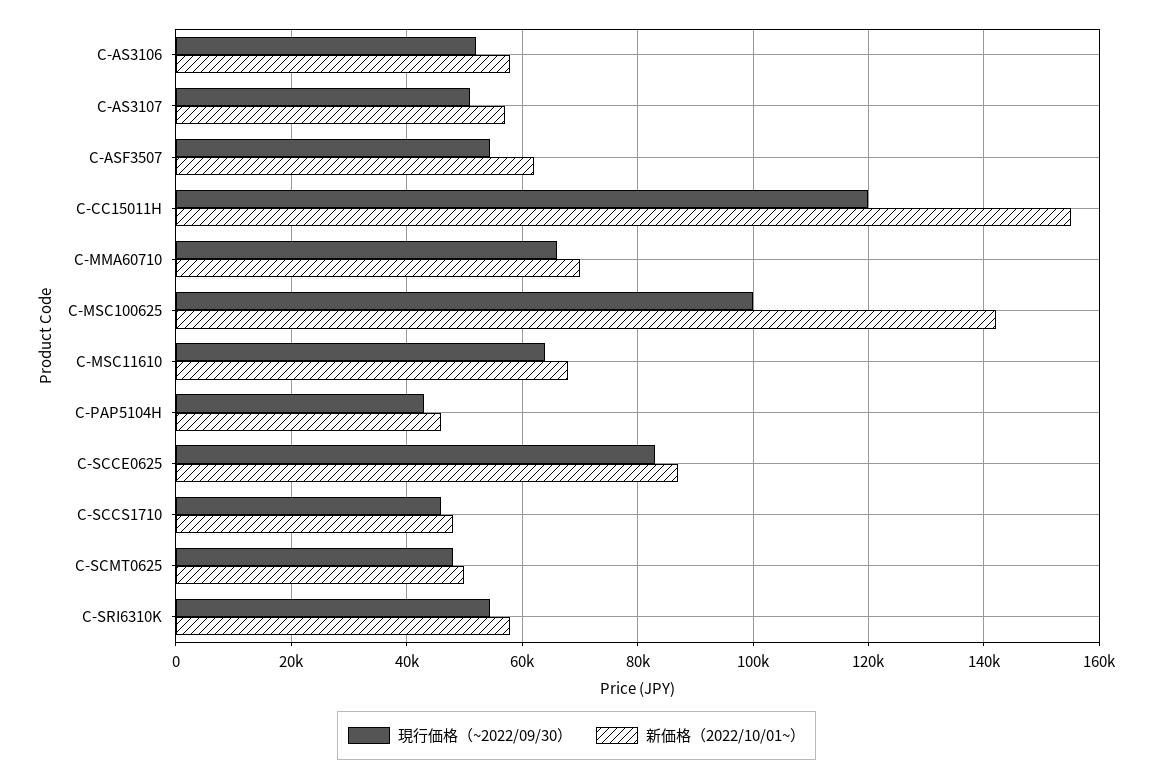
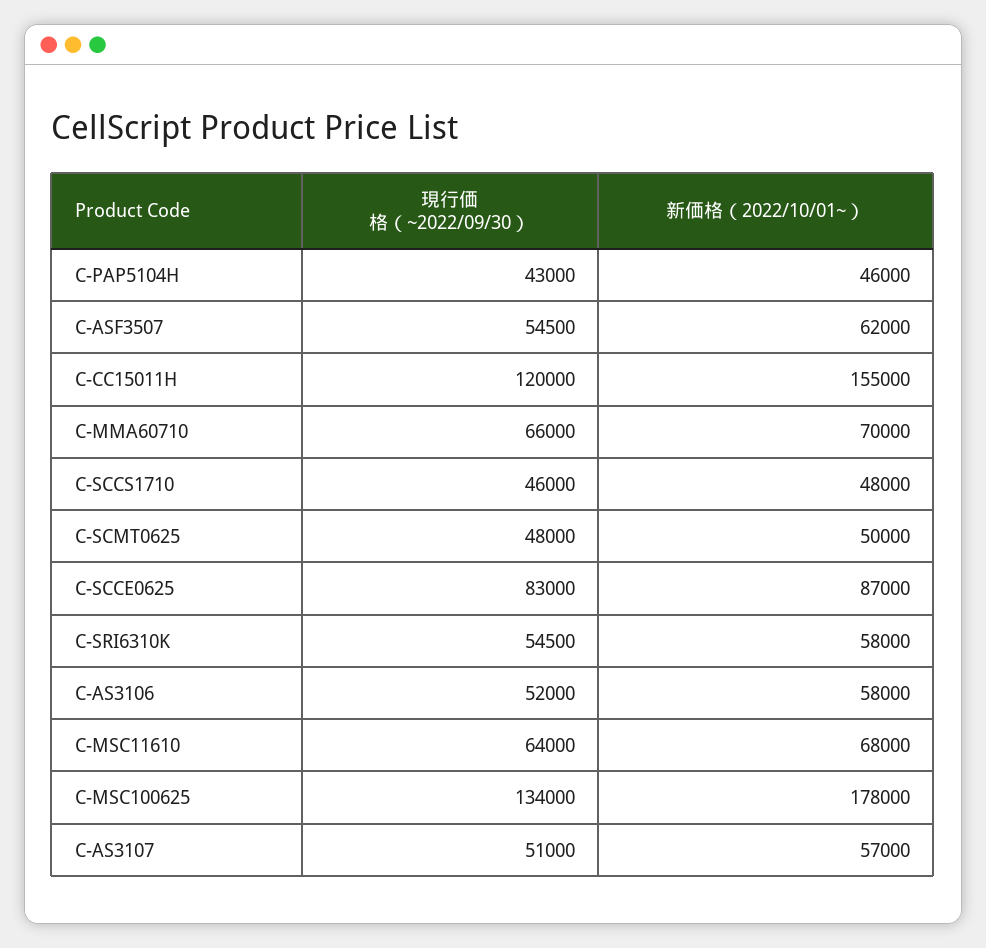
  {
    "現行価格（~2022/09/30）": {
      "C-AS3106": 52000,
      "C-AS3107": 51000,
      "C-ASF3507": 54500,
      "C-CC15011H": 120000,
      "C-MMA60710": 66000,
-     "C-MSC100625": 100000,
+     "C-MSC100625": 134000,
      "C-MSC11610": 64000,
      "C-PAP5104H": 43000,
      "C-SCCE0625": 83000,
      "C-SCCS1710": 46000,
      "C-SCMT0625": 48000,
      "C-SRI6310K": 54500
    },
    "新価格（2022/10/01~）": {
      "C-AS3106": 58000,
      "C-AS3107": 57000,
      "C-ASF3507": 62000,
      "C-CC15011H": 155000,
      "C-MMA60710": 70000,
-     "C-MSC100625": 142000,
+     "C-MSC100625": 178000,
      "C-MSC11610": 68000,
      "C-PAP5104H": 46000,
      "C-SCCE0625": 87000,
      "C-SCCS1710": 48000,
      "C-SCMT0625": 50000,
      "C-SRI6310K": 58000
    }
  }

